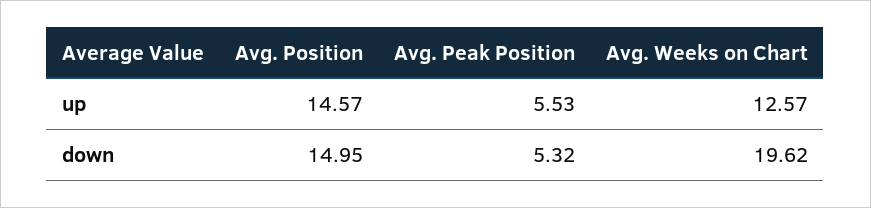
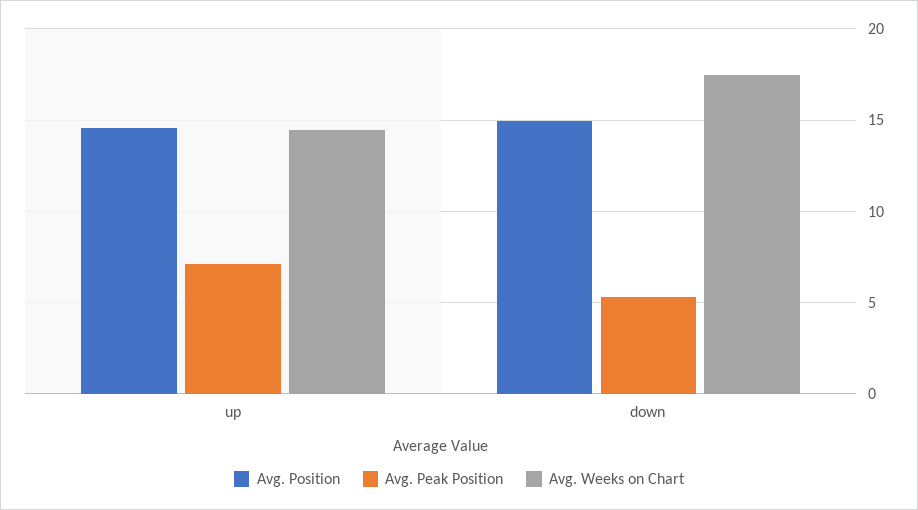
  {
    "Avg. Position": {
      "up": 14.57,
      "down": 14.95
    },
    "Avg. Peak Position": {
-     "up": 5.53,
+     "up": 7,
      "down": 5.32
    },
    "Avg. Weeks on Chart": {
-     "up": 12.57,
+     "up": 14.5,
-     "down": 19.62
+     "down": 17.5
    }
  }

